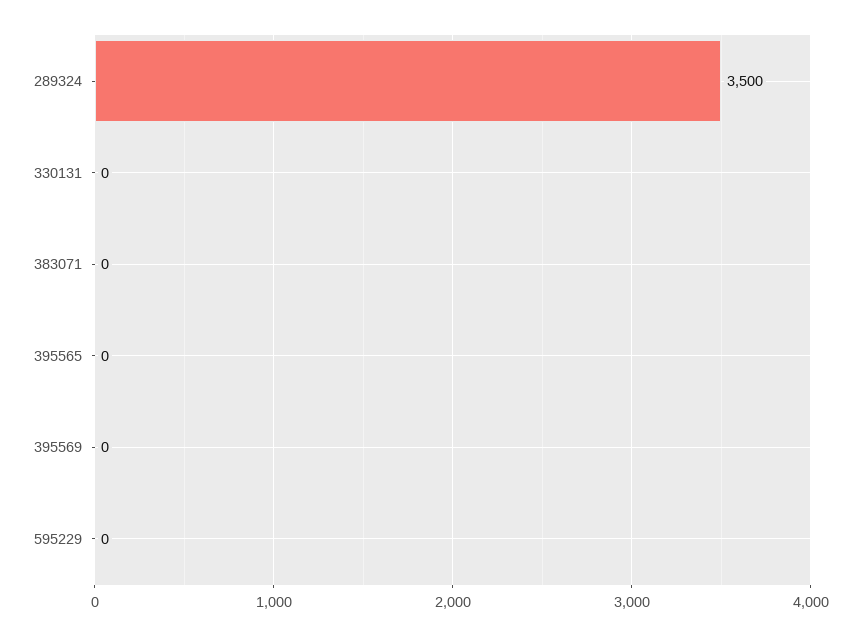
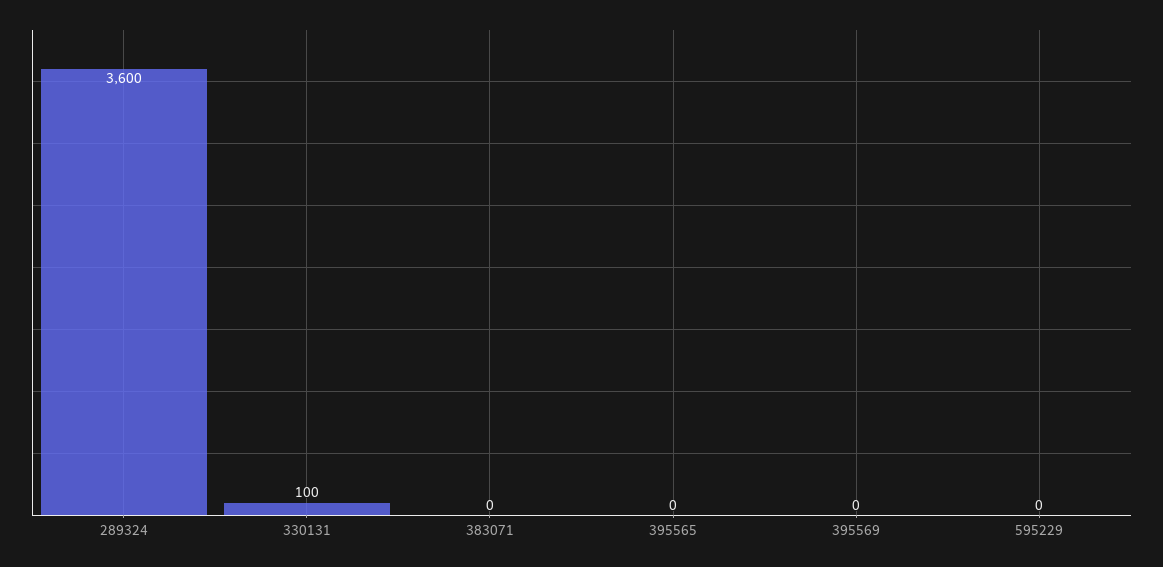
  {
-   "289324": 3500,
+   "289324": 3600,
-   "330131": 0,
+   "330131": 100,
    "383071": 0,
    "395565": 0,
    "395569": 0,
    "595229": 0
  }

